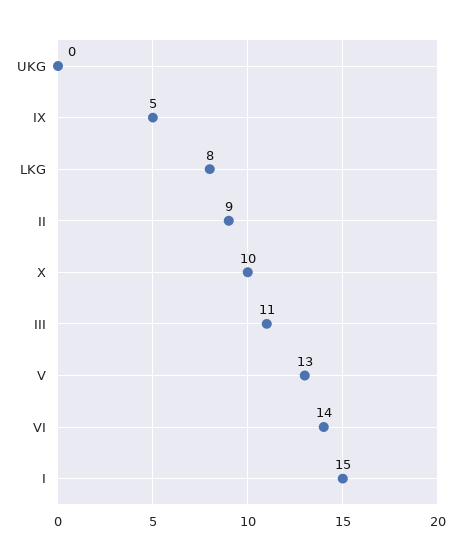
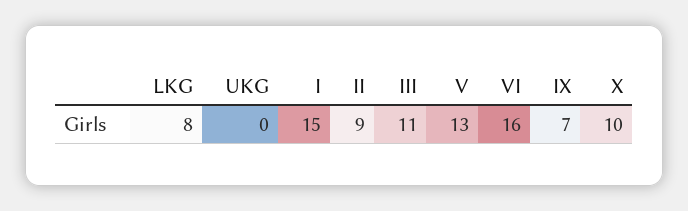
  {
    "UKG": 0,
-   "IX": 5,
+   "IX": 7,
    "LKG": 8,
    "II": 9,
    "X": 10,
    "III": 11,
    "V": 13,
-   "VI": 14,
+   "VI": 16,
    "I": 15
  }

